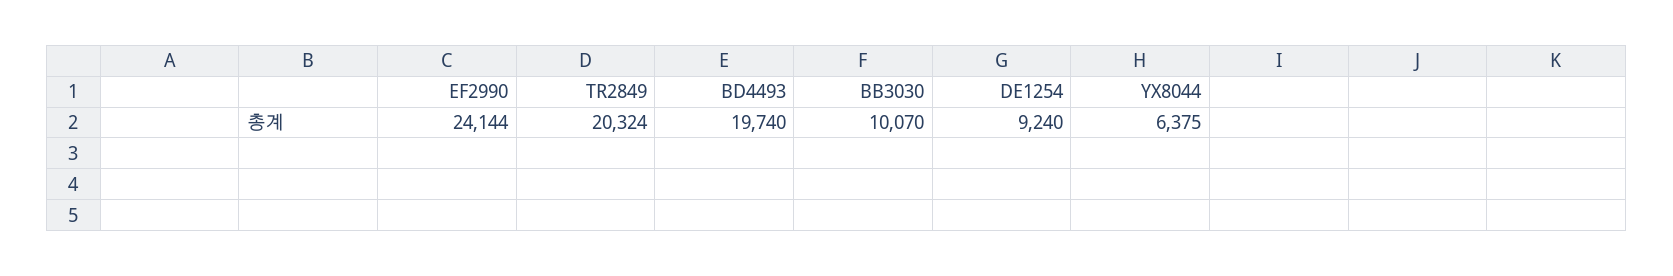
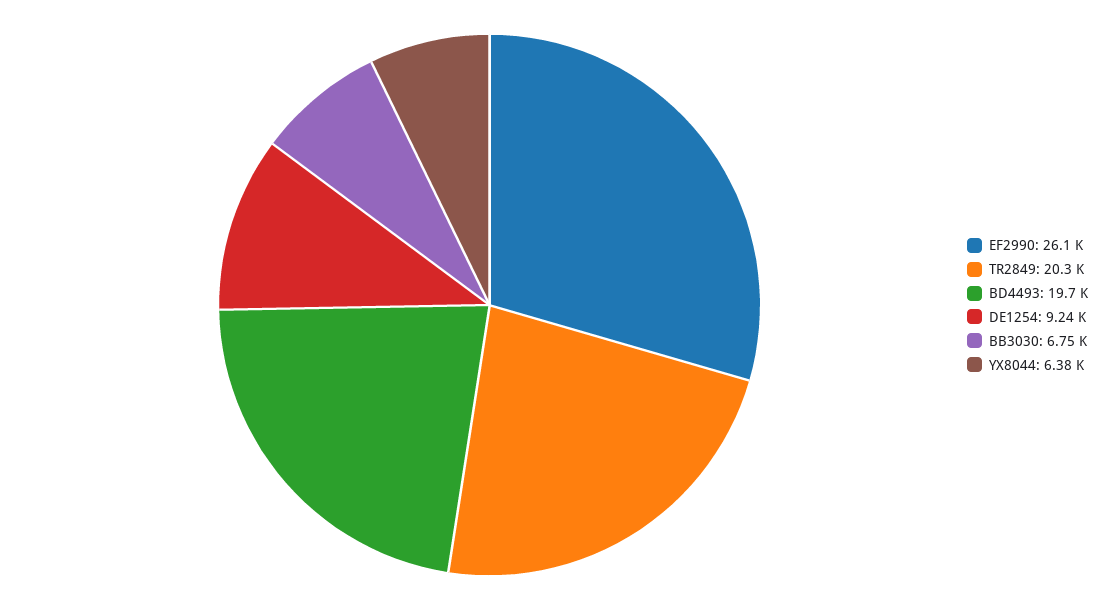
  {
-   "EF2990": 24144,
+   "EF2990": 26100,
    "TR2849": 20324,
    "BD4493": 19740,
-   "BB3030": 10070,
+   "BB3030": 6750,
    "DE1254": 9240,
    "YX8044": 6375
  }

